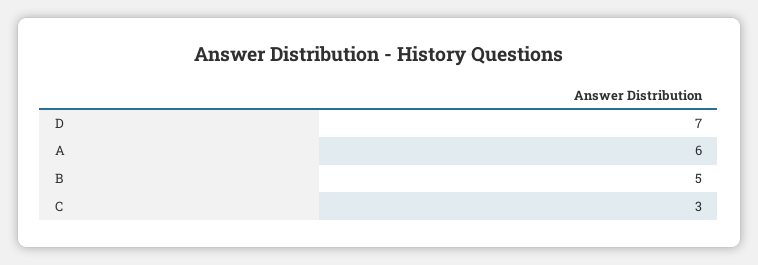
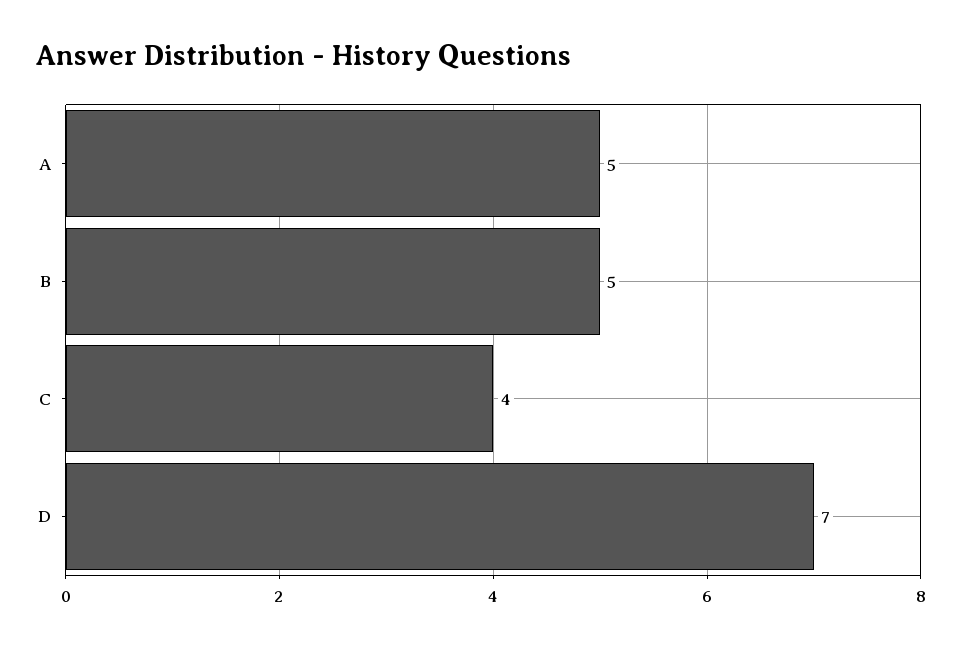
  {
    "D": 7,
-   "A": 6,
+   "A": 5,
    "B": 5,
-   "C": 3
+   "C": 4
  }

